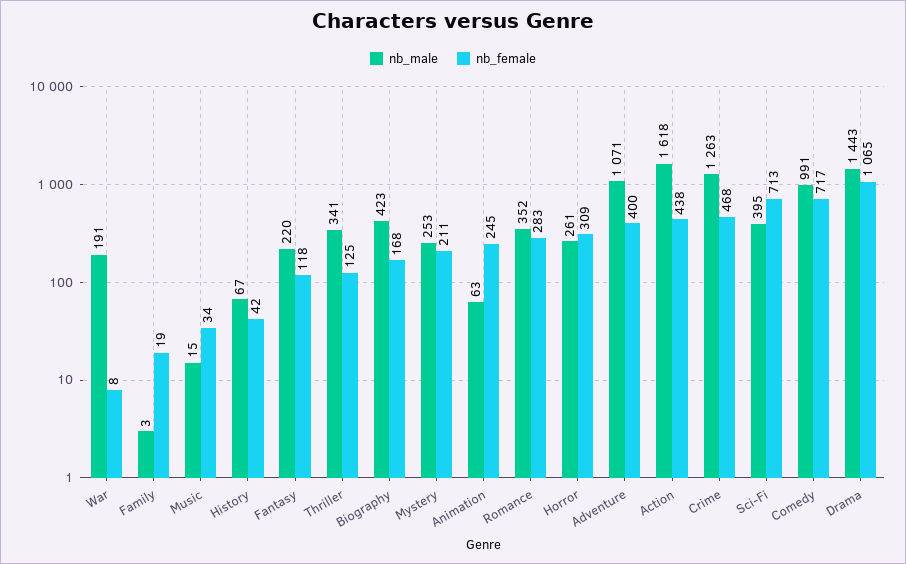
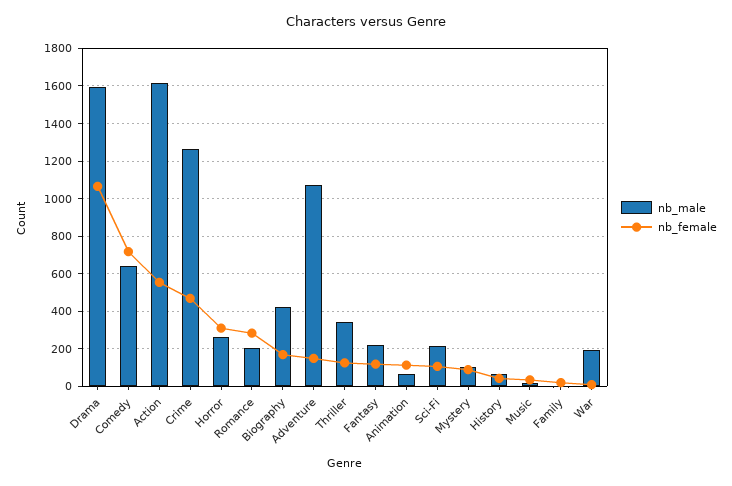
  {
    "nb_male": {
      "War": 191,
      "Family": 3,
      "Music": 15,
      "History": 67,
      "Fantasy": 220,
      "Thriller": 341,
      "Biography": 423,
-     "Mystery": 253,
+     "Mystery": 100,
      "Animation": 63,
-     "Romance": 352,
+     "Romance": 200,
      "Horror": 261,
      "Adventure": 1071,
      "Action": 1618,
      "Crime": 1263,
-     "Sci-Fi": 395,
+     "Sci-Fi": 200,
-     "Comedy": 991,
+     "Comedy": 650,
-     "Drama": 1443
+     "Drama": 1600
    },
    "nb_female": {
      "War": 8,
      "Family": 19,
      "Music": 34,
      "History": 42,
      "Fantasy": 118,
      "Thriller": 125,
      "Biography": 168,
-     "Mystery": 211,
+     "Mystery": 100,
-     "Animation": 245,
+     "Animation": 100,
      "Romance": 283,
      "Horror": 309,
-     "Adventure": 400,
+     "Adventure": 150,
-     "Action": 438,
+     "Action": 550,
      "Crime": 468,
-     "Sci-Fi": 713,
+     "Sci-Fi": 100,
      "Comedy": 717,
      "Drama": 1065
    }
  }

